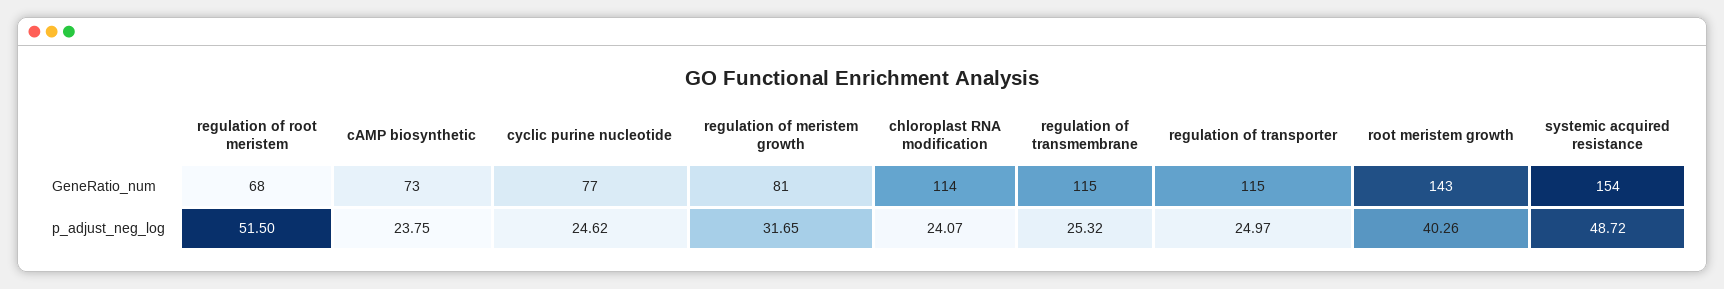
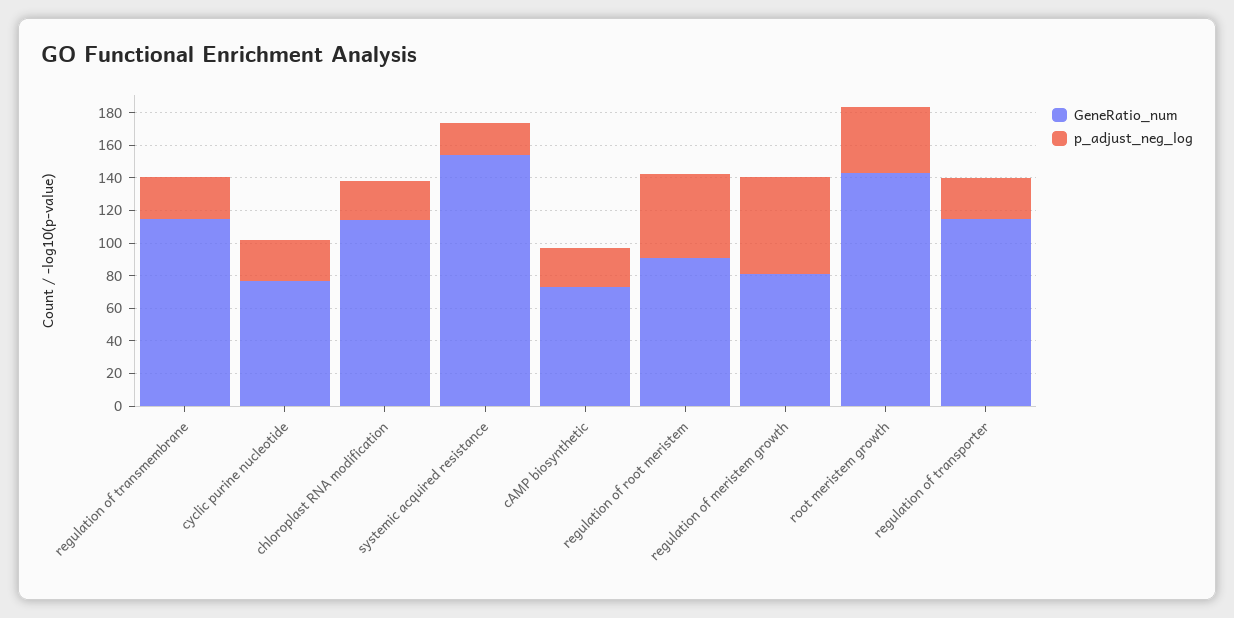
  {
    "GeneRatio_num": {
-     "regulation of root meristem": 68,
+     "regulation of root meristem": 90,
      "cAMP biosynthetic": 73,
      "cyclic purine nucleotide": 77,
      "regulation of meristem growth": 81,
      "chloroplast RNA modification": 114,
      "regulation of transmembrane": 115,
      "regulation of transporter": 115,
      "root meristem growth": 143,
      "systemic acquired resistance": 154
    },
    "p_adjust_neg_log": {
      "regulation of root meristem": 51.5,
      "cAMP biosynthetic": 23.75,
      "cyclic purine nucleotide": 24.62,
-     "regulation of meristem growth": 31.65,
+     "regulation of meristem growth": 60,
      "chloroplast RNA modification": 24.07,
      "regulation of transmembrane": 25.32,
      "regulation of transporter": 24.97,
      "root meristem growth": 40.26,
-     "systemic acquired resistance": 48.72
+     "systemic acquired resistance": 20
    }
  }

